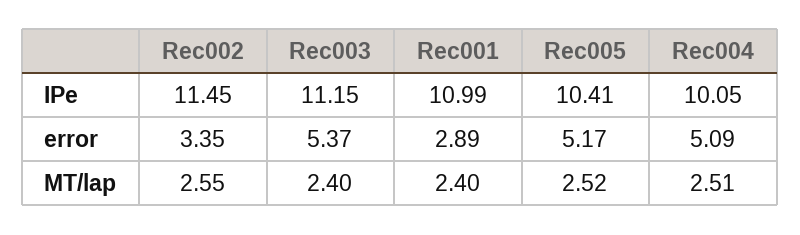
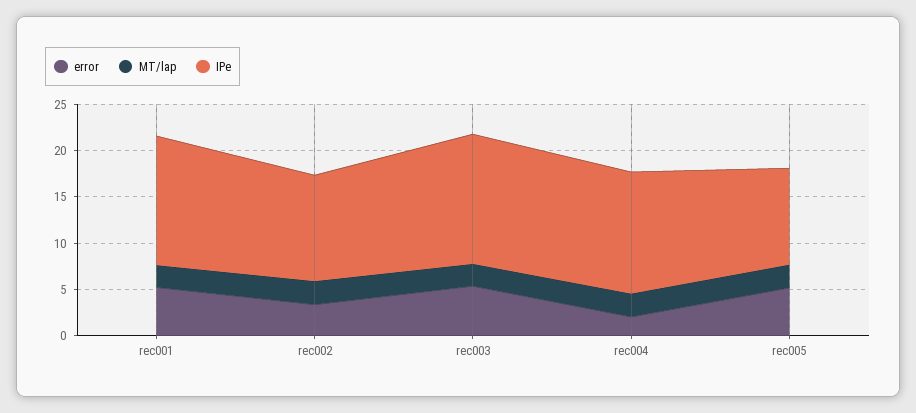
  {
    "IPe": {
      "Rec002": 11.45,
-     "Rec003": 11.15,
+     "Rec003": 14,
-     "Rec001": 10.99,
+     "Rec001": 14,
      "Rec005": 10.41,
-     "Rec004": 10.05
+     "Rec004": 13
    },
    "error": {
      "Rec002": 3.35,
      "Rec003": 5.37,
-     "Rec001": 2.89,
+     "Rec001": 5,
      "Rec005": 5.17,
-     "Rec004": 5.09
+     "Rec004": 2
    },
    "MT/lap": {
      "Rec002": 2.55,
      "Rec003": 2.4,
      "Rec001": 2.4,
      "Rec005": 2.52,
      "Rec004": 2.51
    }
  }

